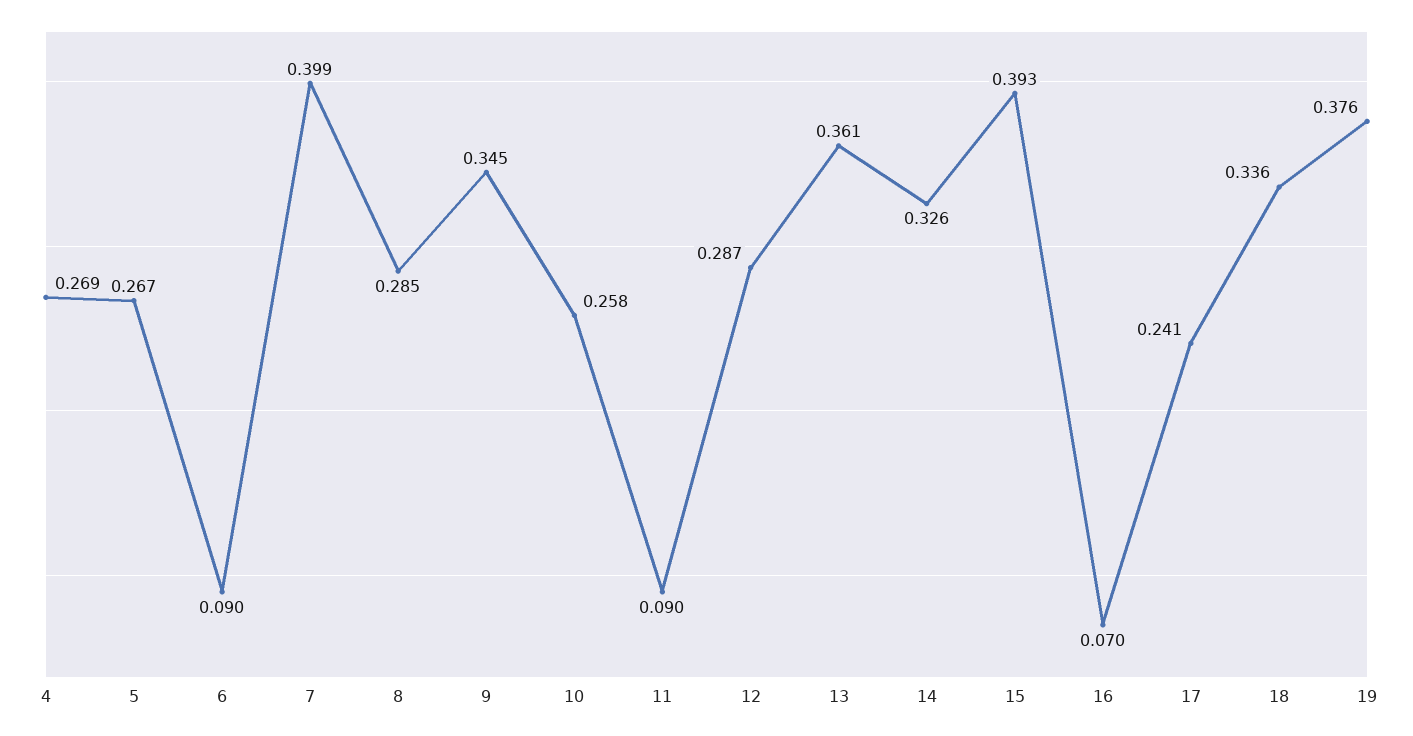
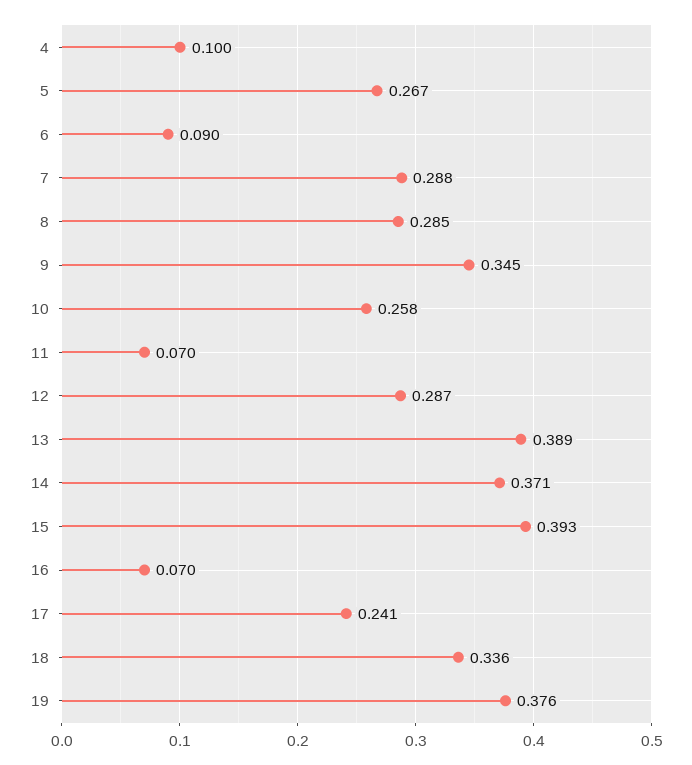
  {
-   "4": 0.269,
+   "4": 0.1,
    "5": 0.267,
    "6": 0.09,
-   "7": 0.399,
+   "7": 0.288,
    "8": 0.285,
    "9": 0.345,
    "10": 0.258,
-   "11": 0.09,
+   "11": 0.07,
    "12": 0.287,
-   "13": 0.361,
+   "13": 0.389,
-   "14": 0.326,
+   "14": 0.371,
    "15": 0.393,
    "16": 0.07,
    "17": 0.241,
    "18": 0.336,
    "19": 0.376
  }

